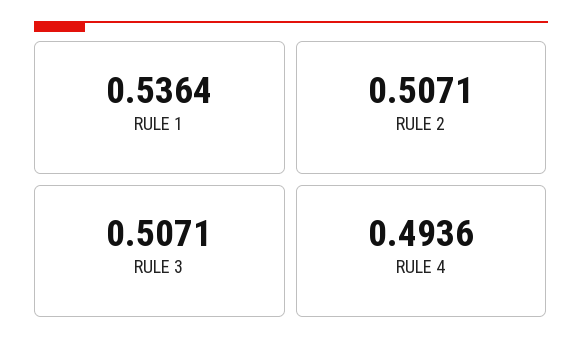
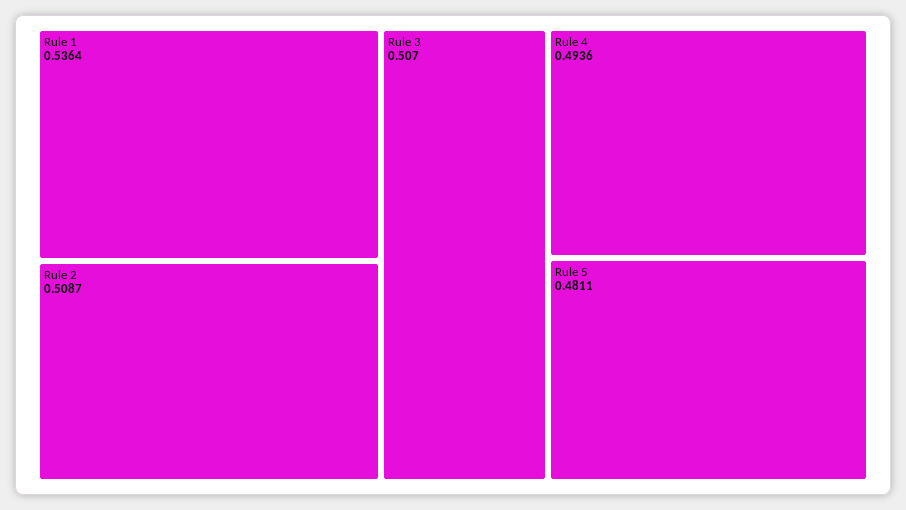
  {
    "RULE 1": 0.5364,
-   "RULE 2": 0.5071,
+   "RULE 2": 0.5087,
-   "RULE 3": 0.5071,
+   "RULE 3": 0.507,
-   "RULE 4": 0.4936
+   "RULE 4": 0.4936,
+   "Rule 5": 0.4811
  }

